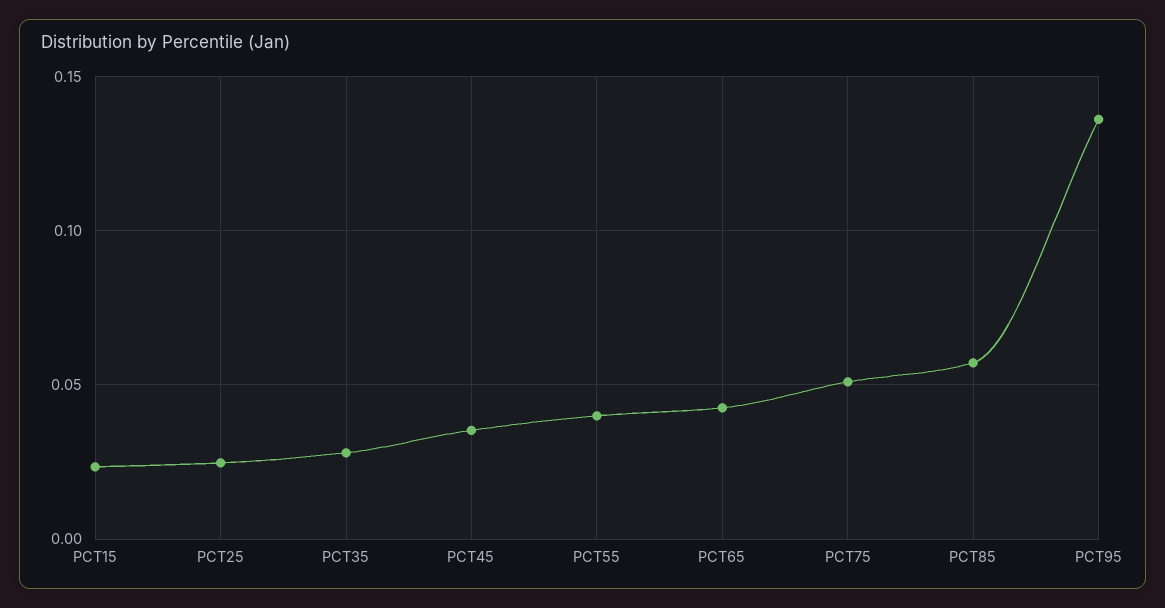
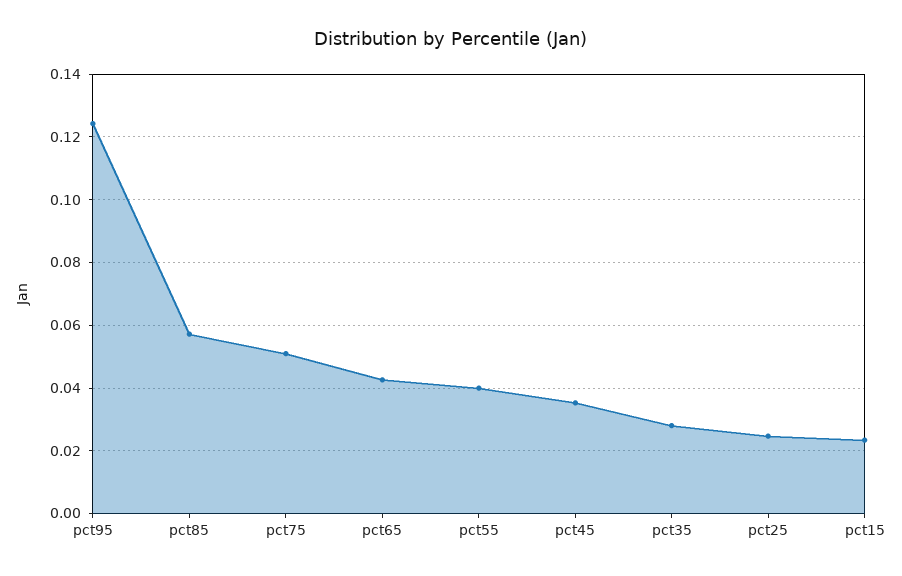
  {
    "PCT15": 0.024,
    "PCT25": 0.024,
    "PCT35": 0.028,
    "PCT45": 0.036,
    "PCT55": 0.04,
    "PCT65": 0.042,
    "PCT75": 0.052,
    "PCT85": 0.058,
-   "PCT95": 0.135
+   "PCT95": 0.124
  }

